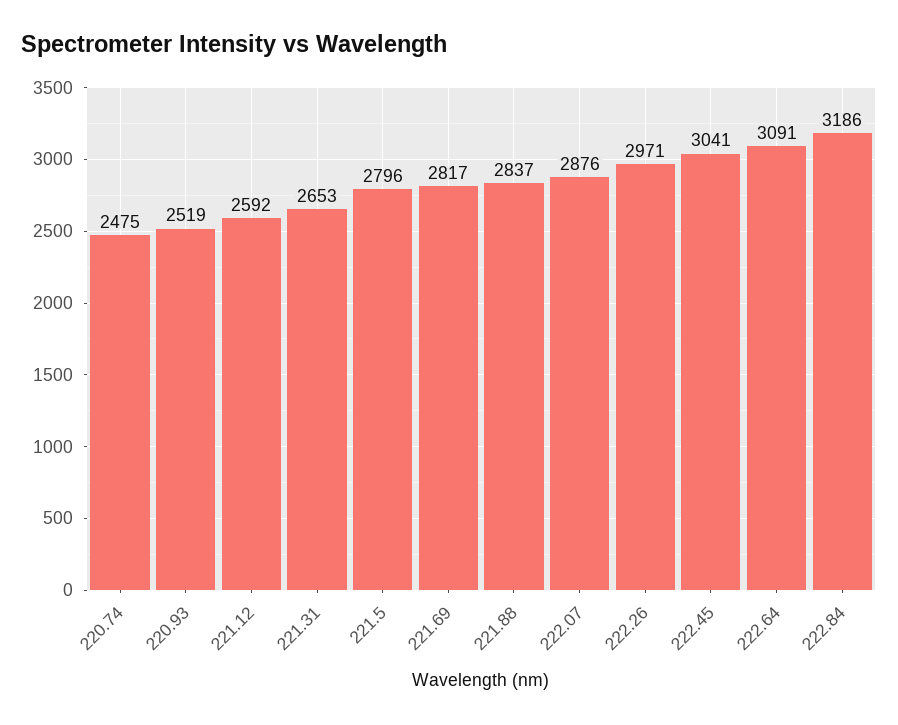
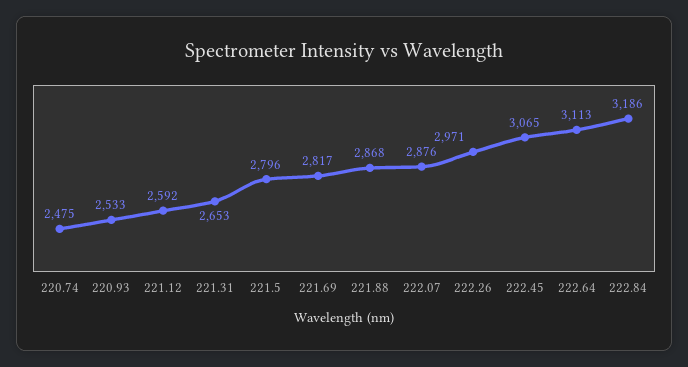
  {
    "220.74": 2475,
-   "220.93": 2519,
+   "220.93": 2533,
    "221.12": 2592,
    "221.31": 2653,
    "221.5": 2796,
    "221.69": 2817,
-   "221.88": 2837,
+   "221.88": 2868,
    "222.07": 2876,
    "222.26": 2971,
-   "222.45": 3041,
+   "222.45": 3065,
-   "222.64": 3091,
+   "222.64": 3113,
    "222.84": 3186
  }

